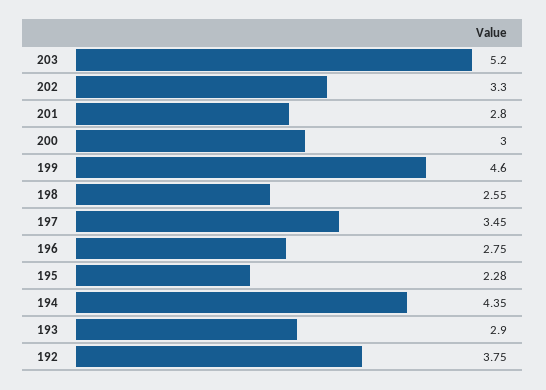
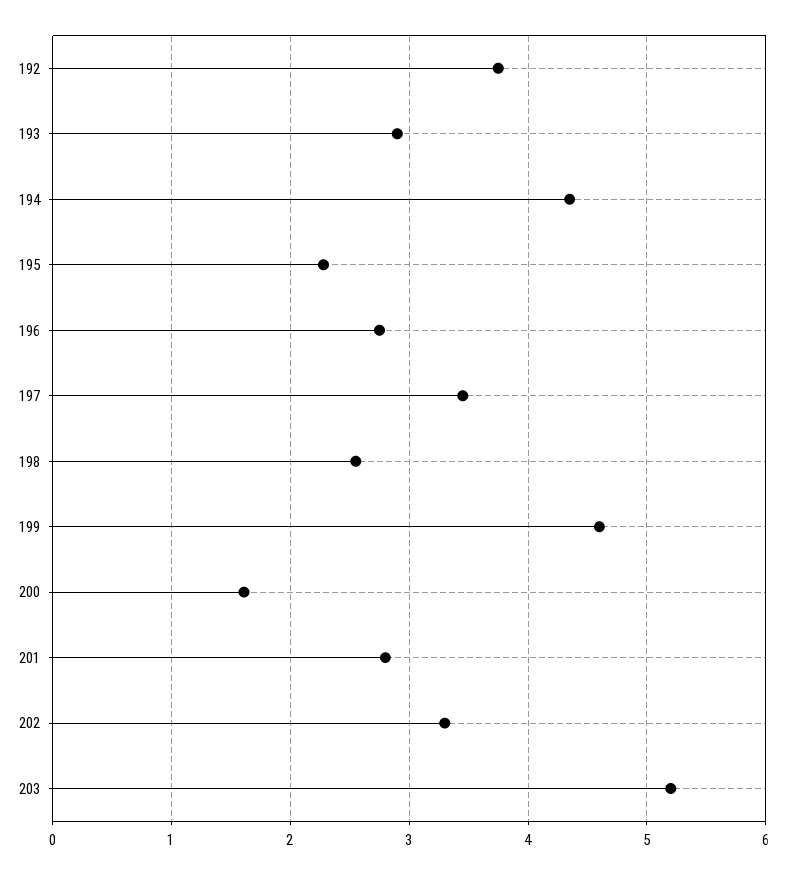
  {
    "203": 5.2,
    "202": 3.3,
    "201": 2.8,
-   "200": 3,
+   "200": 1.6,
    "199": 4.6,
    "198": 2.55,
    "197": 3.45,
    "196": 2.75,
    "195": 2.28,
    "194": 4.35,
    "193": 2.9,
    "192": 3.75
  }

